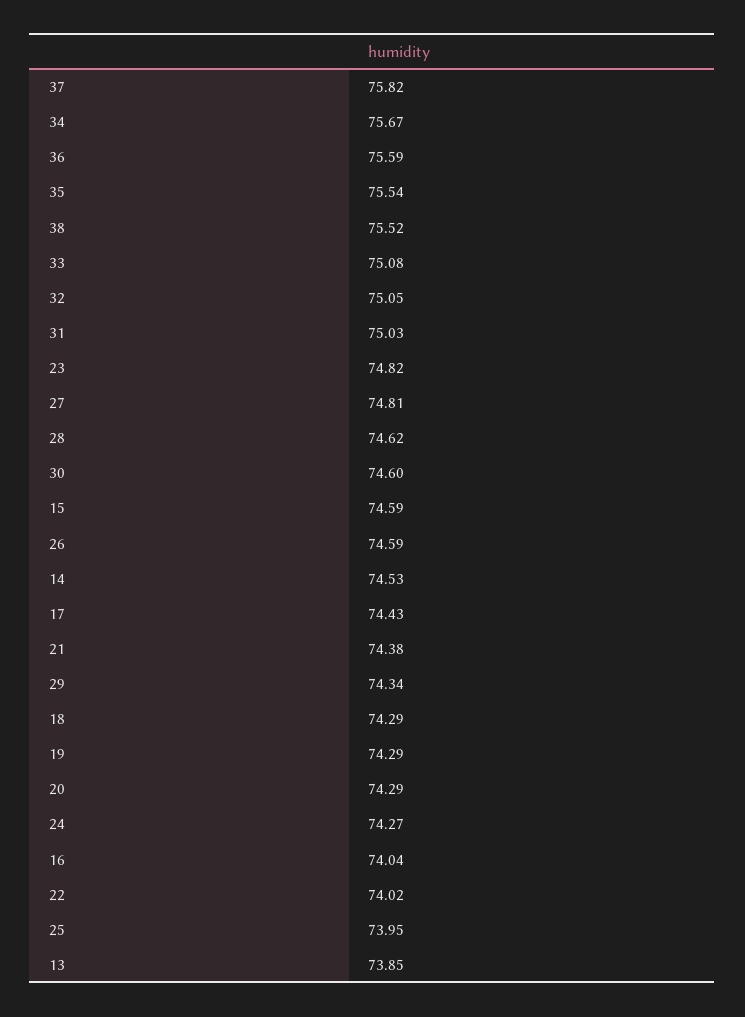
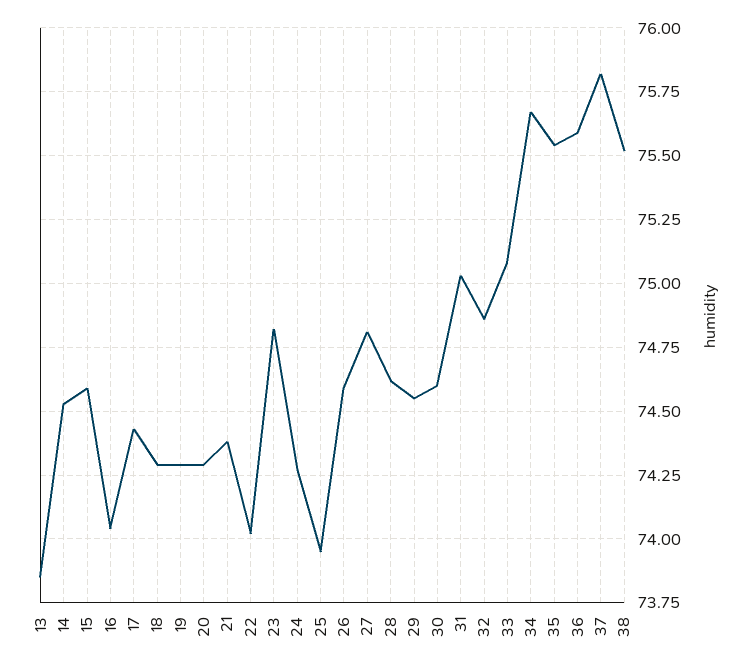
  {
    "37": 75.82,
    "34": 75.67,
    "36": 75.59,
    "35": 75.54,
    "38": 75.52,
    "33": 75.08,
-   "32": 75.05,
+   "32": 74.85,
    "31": 75.03,
    "23": 74.82,
    "27": 74.81,
    "28": 74.62,
    "30": 74.6,
    "15": 74.59,
    "26": 74.59,
    "14": 74.53,
    "17": 74.43,
    "21": 74.38,
-   "29": 74.34,
+   "29": 74.55,
    "18": 74.29,
    "19": 74.29,
    "20": 74.29,
    "24": 74.27,
    "16": 74.04,
    "22": 74.02,
    "25": 73.95,
    "13": 73.85
  }

